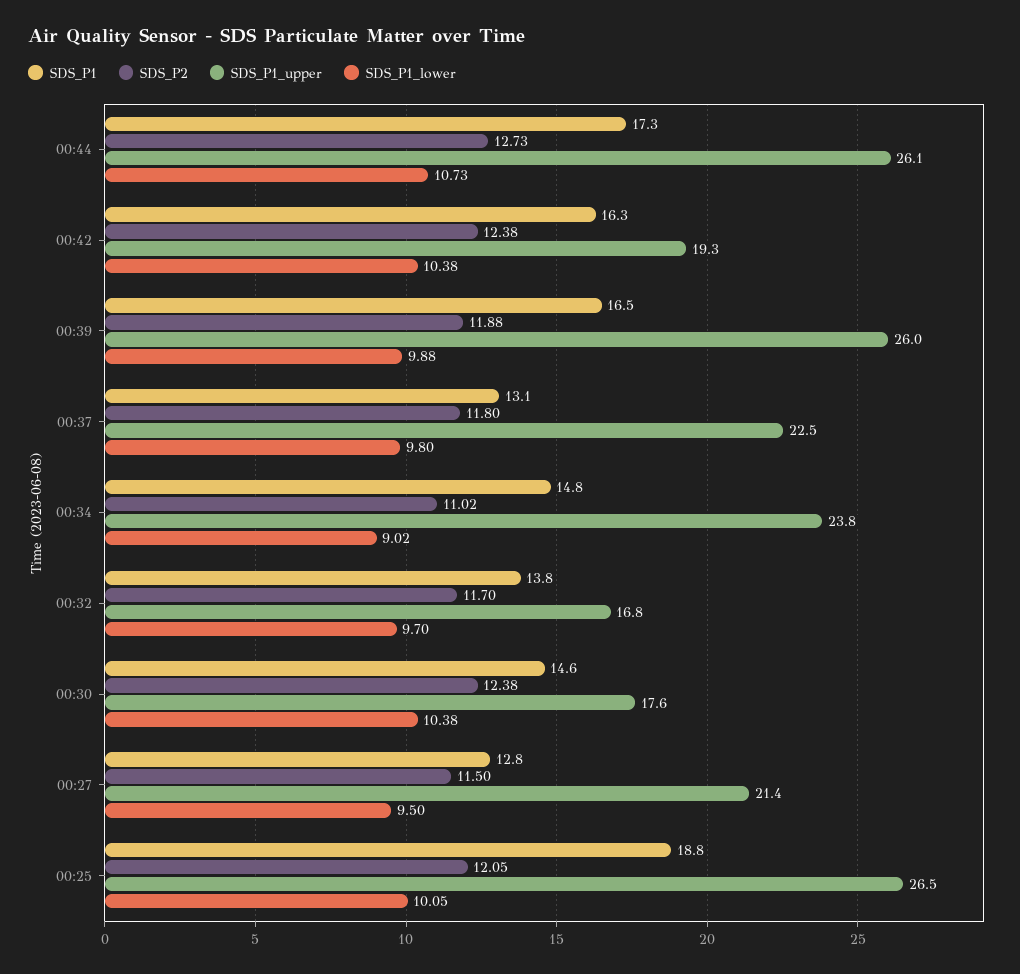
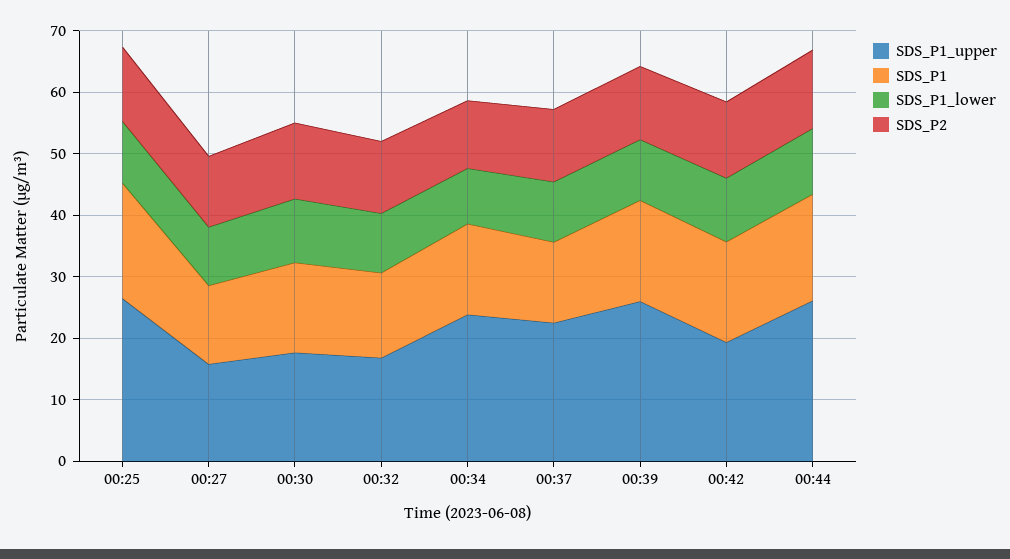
  {
    "SDS_P1": {
      "00:44": 17.3,
      "00:42": 16.3,
      "00:39": 16.5,
      "00:37": 13.1,
      "00:34": 14.8,
      "00:32": 13.8,
      "00:30": 14.6,
      "00:27": 12.8,
      "00:25": 18.8
    },
    "SDS_P2": {
      "00:44": 12.73,
      "00:42": 12.38,
      "00:39": 11.88,
      "00:37": 11.8,
      "00:34": 11.02,
      "00:32": 11.7,
      "00:30": 12.38,
      "00:27": 11.5,
      "00:25": 12.05
    },
    "SDS_P1_upper": {
      "00:44": 26.1,
      "00:42": 19.3,
      "00:39": 26,
      "00:37": 22.5,
      "00:34": 23.8,
      "00:32": 16.8,
      "00:30": 17.6,
-     "00:27": 21.4,
+     "00:27": 16,
      "00:25": 26.5
    },
    "SDS_P1_lower": {
      "00:44": 10.73,
      "00:42": 10.38,
      "00:39": 9.88,
      "00:37": 9.8,
      "00:34": 9.02,
      "00:32": 9.7,
      "00:30": 10.38,
      "00:27": 9.5,
      "00:25": 10.05
    }
  }

